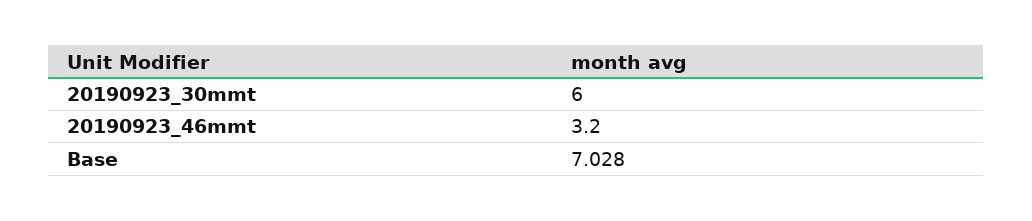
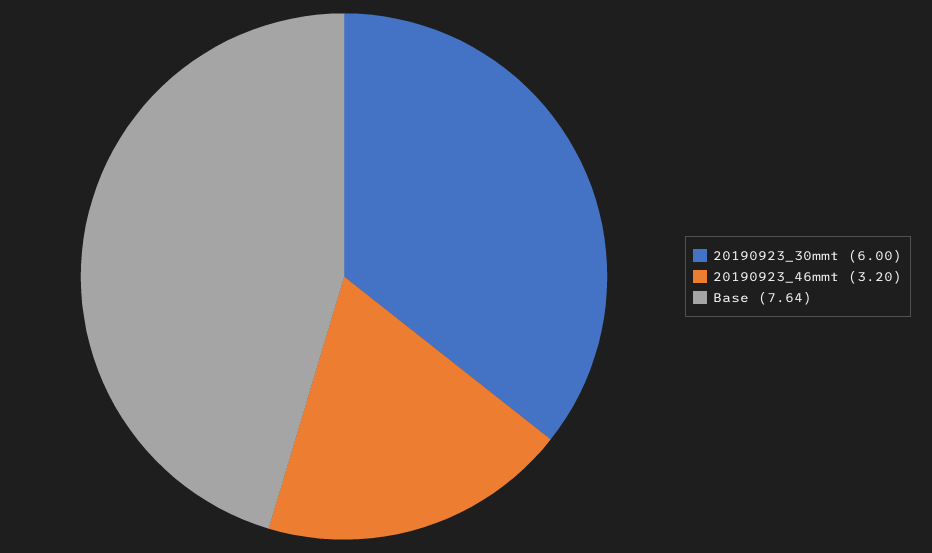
  {
    "20190923_30mmt": 6,
    "20190923_46mmt": 3.2,
-   "Base": 7.028
+   "Base": 7.64
  }

